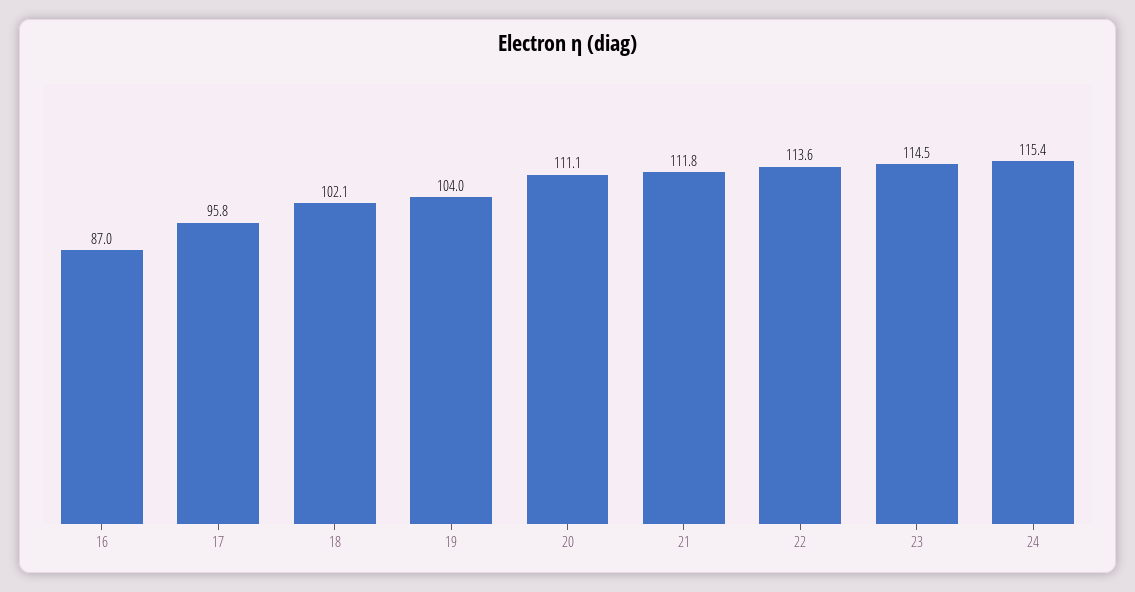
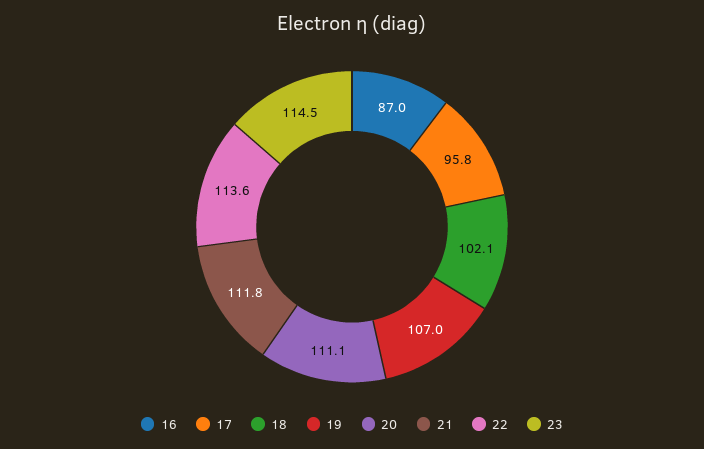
  {
    "16": 87,
    "17": 95.8,
    "18": 102.1,
-   "19": 104,
+   "19": 107,
    "20": 111.1,
    "21": 111.8,
    "22": 113.6,
-   "23": 114.5,
+   "23": 114.5
-   "24": 115.4
  }

